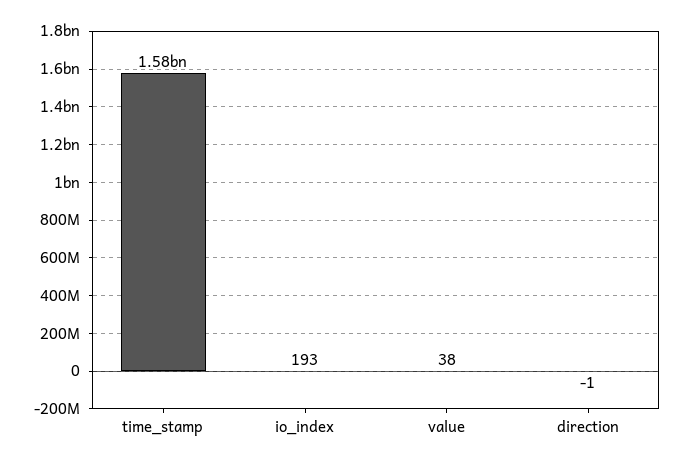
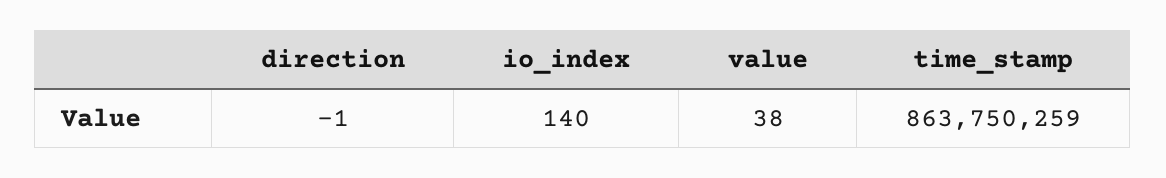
  {
-   "time_stamp": 1580000000,
+   "time_stamp": 863750259,
-   "io_index": 193,
+   "io_index": 140,
    "value": 38,
    "direction": -1
  }

